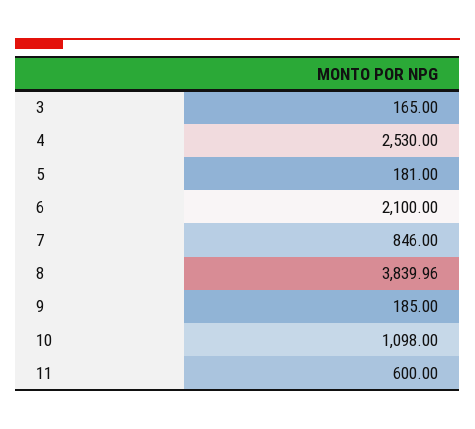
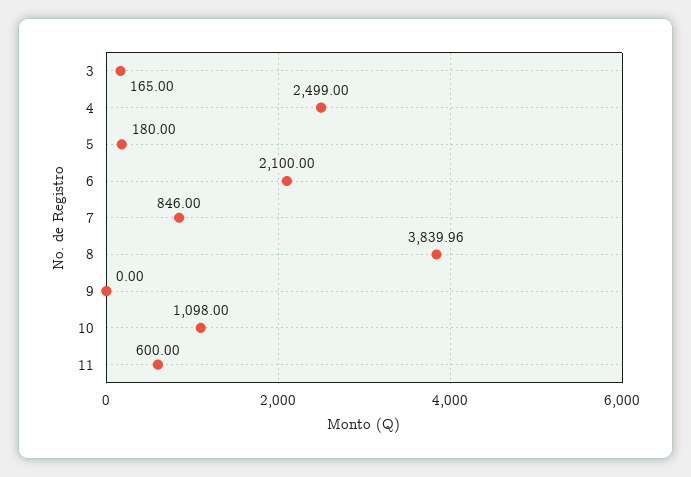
  {
    "3": 165,
-   "4": 2530,
+   "4": 2499,
-   "5": 181,
+   "5": 180,
    "6": 2100,
    "7": 846,
    "8": 3839.96,
-   "9": 185,
+   "9": 0,
    "10": 1098,
    "11": 600
  }

